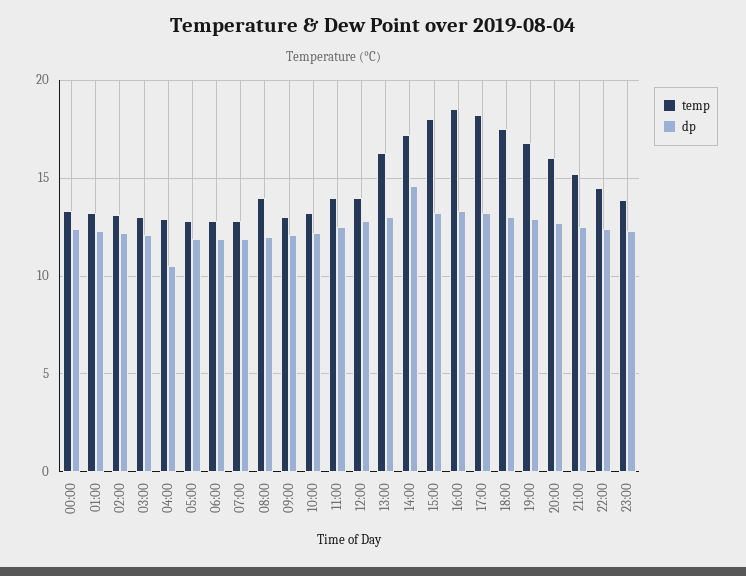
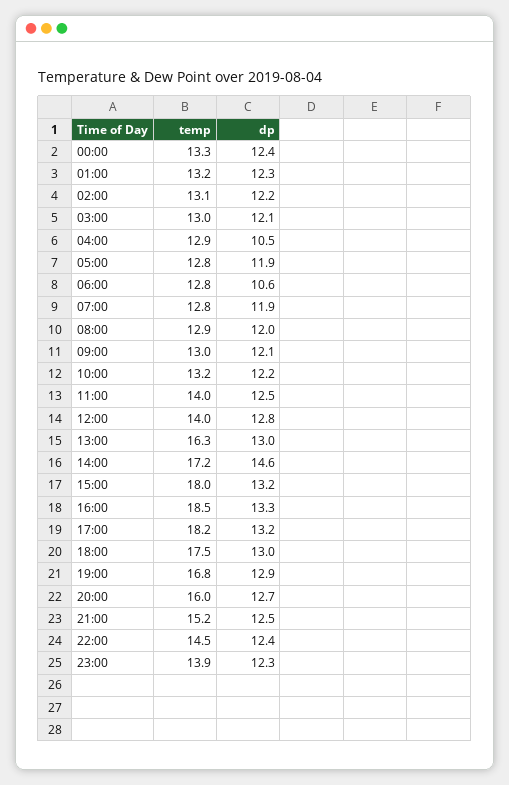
  {
    "temp": {
      "00:00": 13.3,
      "01:00": 13.2,
      "02:00": 13.1,
      "03:00": 13,
      "04:00": 12.9,
      "05:00": 12.8,
      "06:00": 12.8,
      "07:00": 12.8,
-     "08:00": 14,
+     "08:00": 12.9,
      "09:00": 13,
      "10:00": 13.2,
      "11:00": 14,
      "12:00": 14,
      "13:00": 16.3,
      "14:00": 17.2,
      "15:00": 18,
      "16:00": 18.5,
      "17:00": 18.2,
      "18:00": 17.5,
      "19:00": 16.8,
      "20:00": 16,
      "21:00": 15.2,
      "22:00": 14.5,
      "23:00": 13.9
    },
    "dp": {
      "00:00": 12.4,
      "01:00": 12.3,
      "02:00": 12.2,
      "03:00": 12.1,
      "04:00": 10.5,
      "05:00": 11.9,
-     "06:00": 12,
+     "06:00": 10.6,
      "07:00": 11.9,
      "08:00": 12,
      "09:00": 12.1,
      "10:00": 12.2,
      "11:00": 12.5,
      "12:00": 12.8,
      "13:00": 13,
      "14:00": 14.6,
      "15:00": 13.2,
      "16:00": 13.3,
      "17:00": 13.2,
      "18:00": 13,
      "19:00": 12.9,
      "20:00": 12.7,
      "21:00": 12.5,
      "22:00": 12.4,
      "23:00": 12.3
    }
  }

